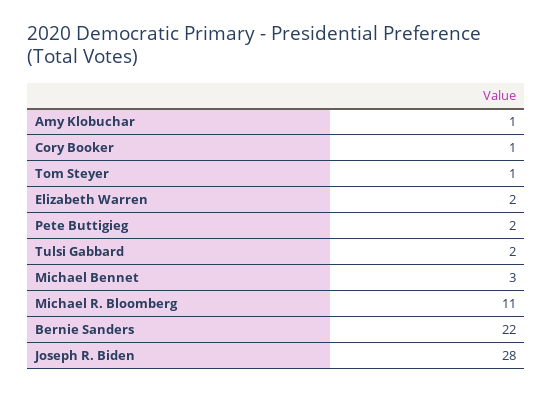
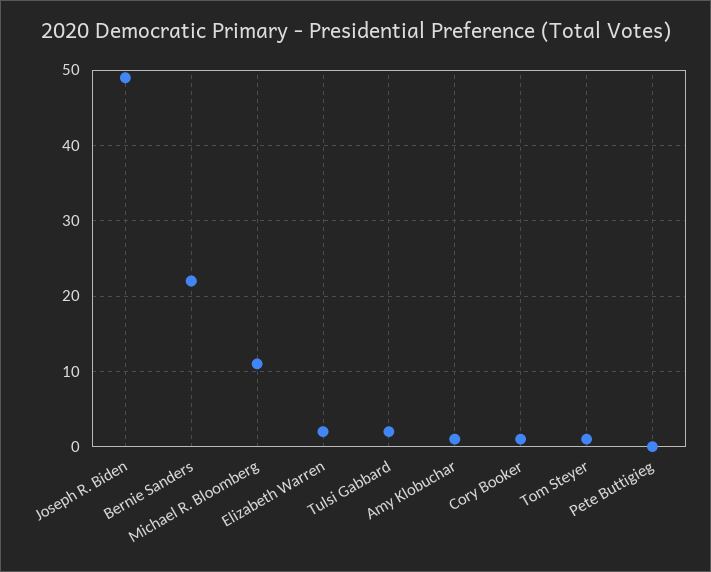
  {
    "Amy Klobuchar": 1,
    "Cory Booker": 1,
    "Tom Steyer": 1,
    "Elizabeth Warren": 2,
-   "Pete Buttigieg": 2,
+   "Pete Buttigieg": 0,
    "Tulsi Gabbard": 2,
-   "Michael Bennet": 3,
    "Michael R. Bloomberg": 11,
    "Bernie Sanders": 22,
-   "Joseph R. Biden": 28
+   "Joseph R. Biden": 49
  }

